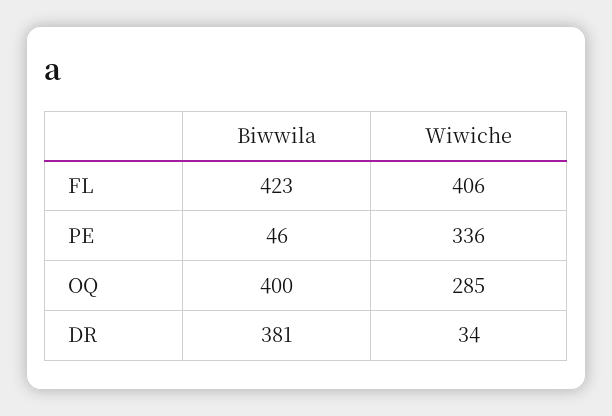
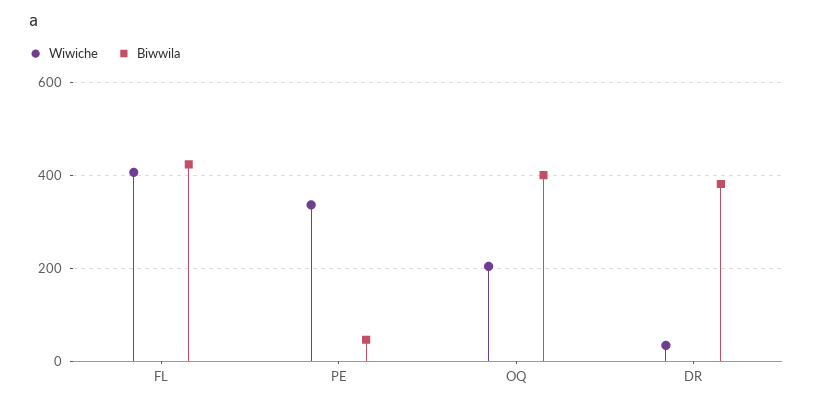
  {
    "Biwwila": {
      "FL": 423,
      "PE": 46,
      "OQ": 400,
      "DR": 381
    },
    "Wiwiche": {
      "FL": 406,
      "PE": 336,
-     "OQ": 285,
+     "OQ": 200,
      "DR": 34
    }
  }

